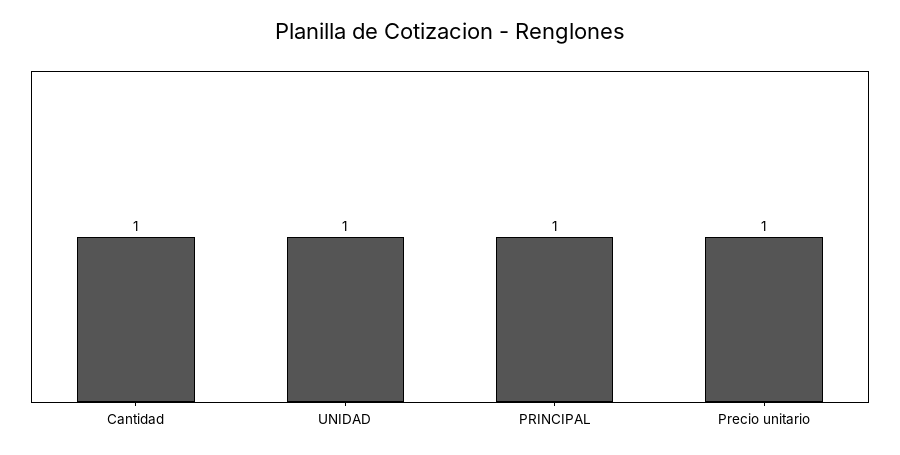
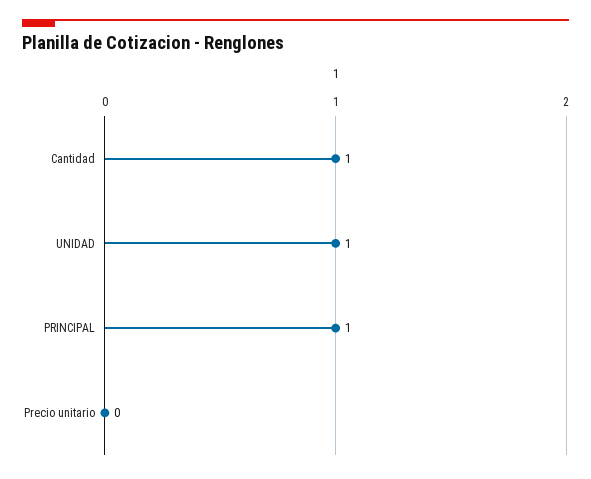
  {
    "Cantidad": 1,
    "UNIDAD": 1,
    "PRINCIPAL": 1,
-   "Precio unitario": 1
+   "Precio unitario": 0
  }

